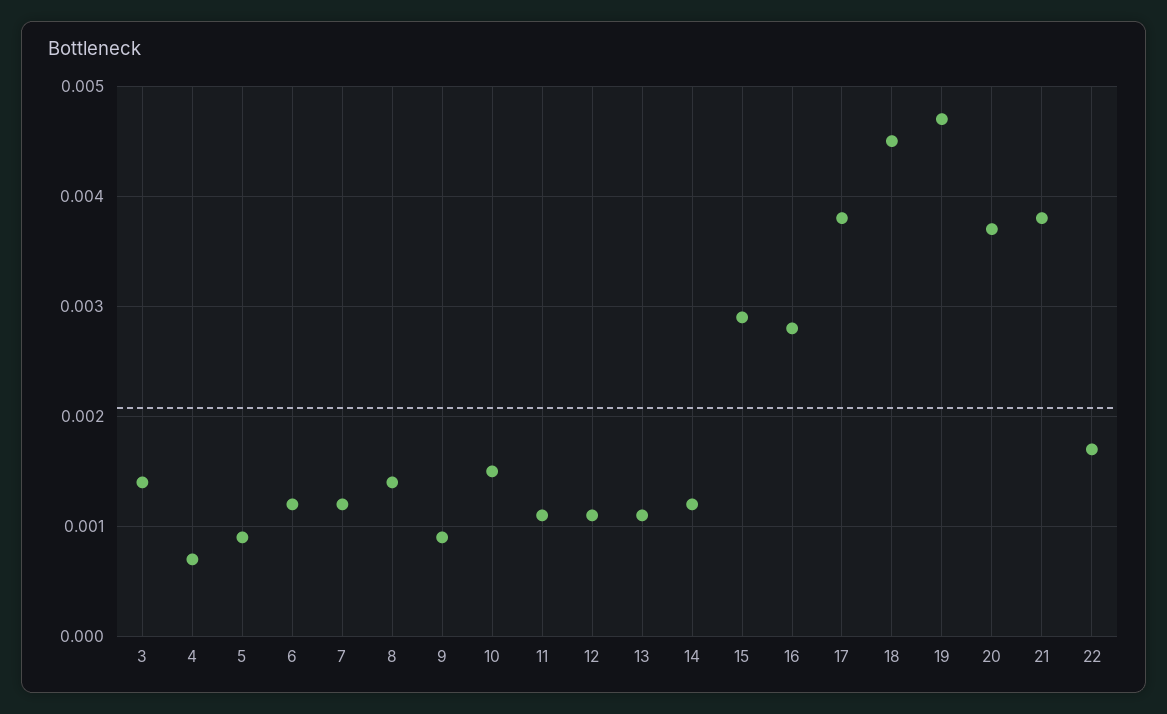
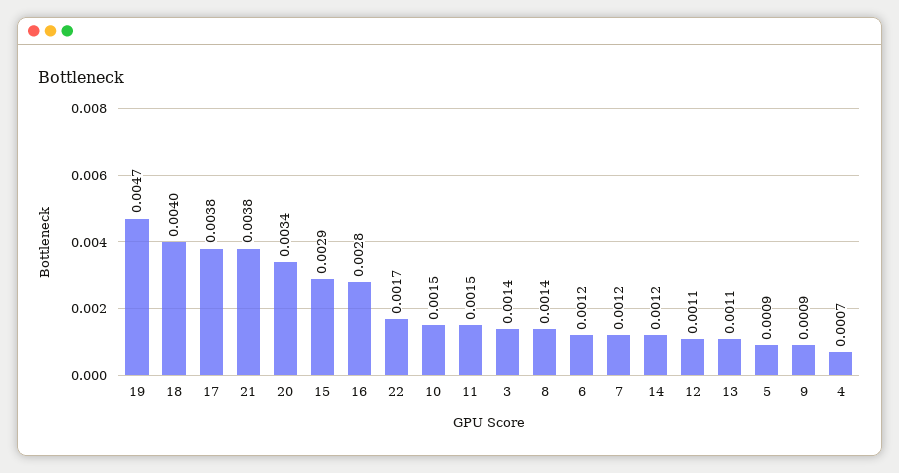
  {
    "3": 0.0014,
    "4": 0.0007,
    "5": 0.0009,
    "6": 0.0012,
    "7": 0.0012,
    "8": 0.0014,
    "9": 0.0009,
    "10": 0.0015,
-   "11": 0.0011,
+   "11": 0.0015,
    "12": 0.0011,
    "13": 0.0011,
    "14": 0.0012,
    "15": 0.0029,
    "16": 0.0028,
    "17": 0.0038,
-   "18": 0.0045,
+   "18": 0.004,
    "19": 0.0047,
-   "20": 0.0037,
+   "20": 0.0034,
    "21": 0.0038,
    "22": 0.0017
  }

